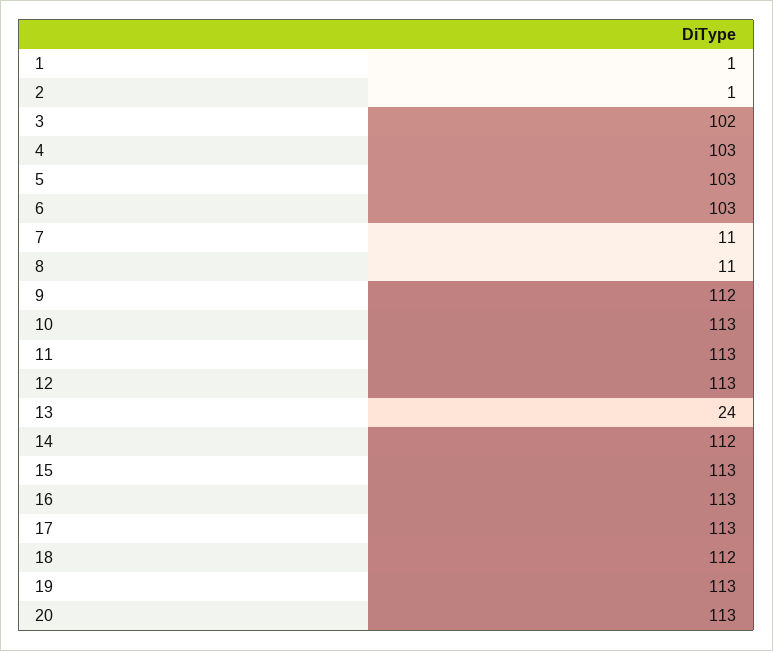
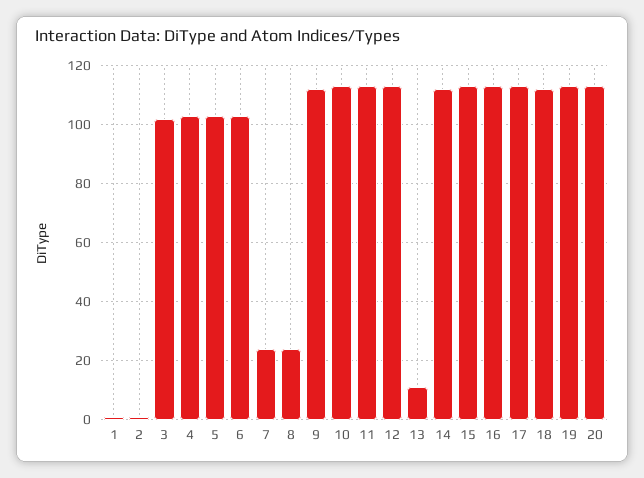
  {
    "1": 1,
    "2": 1,
    "3": 102,
    "4": 103,
    "5": 103,
    "6": 103,
-   "7": 11,
+   "7": 25,
-   "8": 11,
+   "8": 25,
    "9": 112,
    "10": 113,
    "11": 113,
    "12": 113,
-   "13": 24,
+   "13": 10,
    "14": 112,
    "15": 113,
    "16": 113,
    "17": 113,
    "18": 112,
    "19": 113,
    "20": 113
  }

